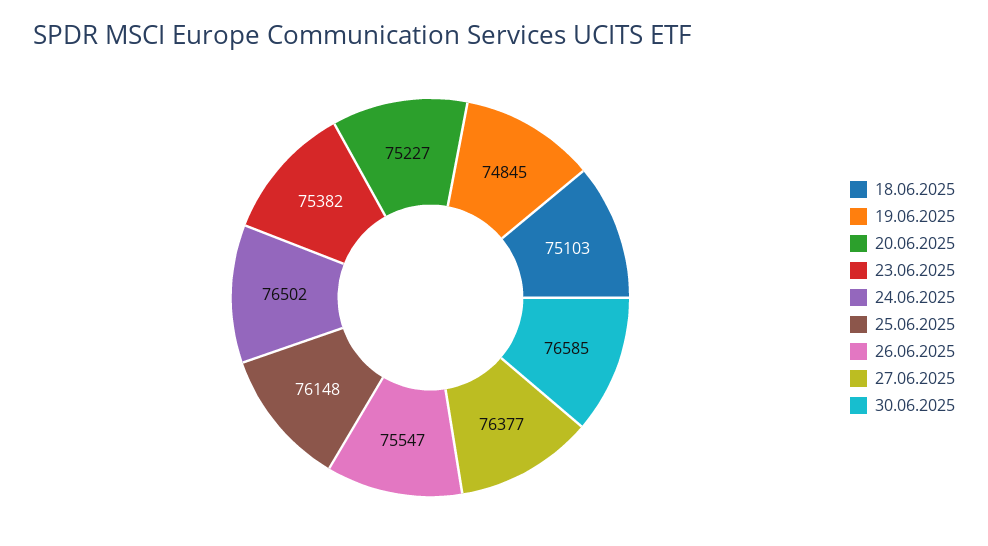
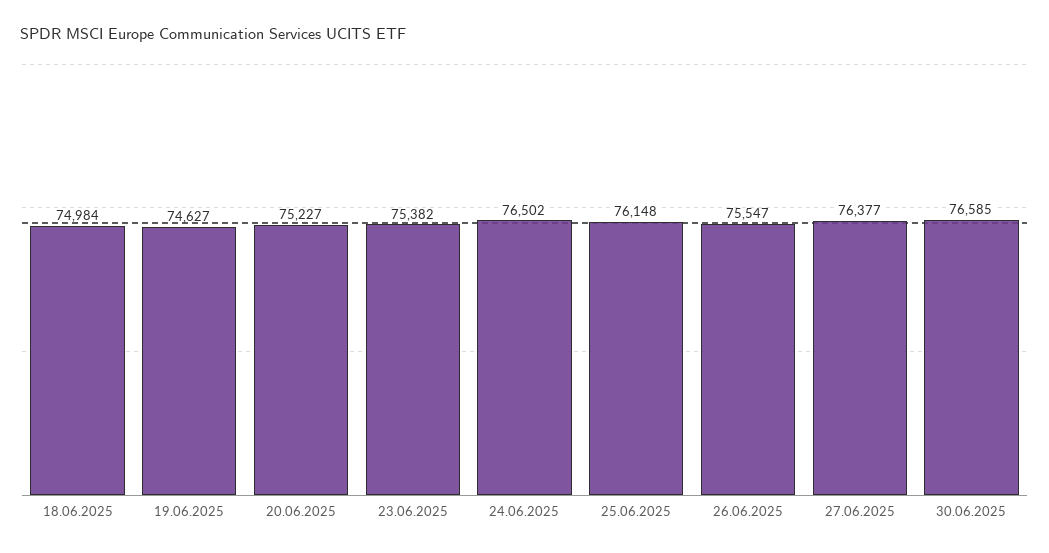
  {
-   "18.06.2025": 75103,
+   "18.06.2025": 74984,
-   "19.06.2025": 74845,
+   "19.06.2025": 74627,
    "20.06.2025": 75227,
    "23.06.2025": 75382,
    "24.06.2025": 76502,
    "25.06.2025": 76148,
    "26.06.2025": 75547,
    "27.06.2025": 76377,
    "30.06.2025": 76585
  }

